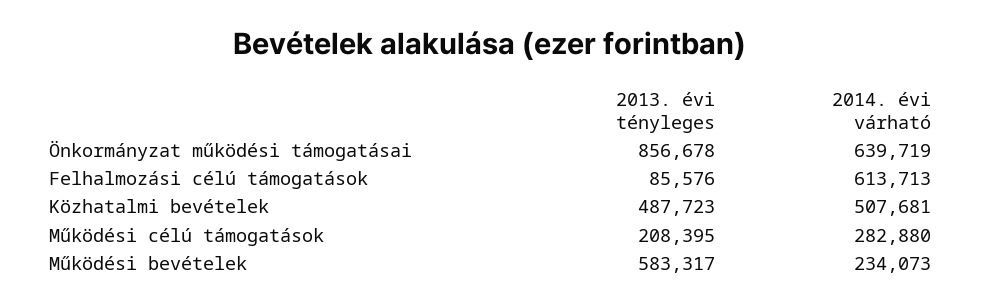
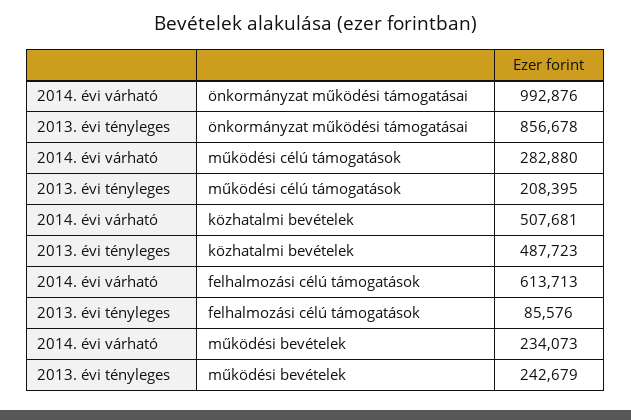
  {
    "2013. évi tényleges": {
      "Önkormányzat működési támogatásai": 856678,
      "Felhalmozási célú támogatások": 85576,
      "Közhatalmi bevételek": 487723,
      "Működési célú támogatások": 208395,
-     "Működési bevételek": 583317
+     "Működési bevételek": 242679
    },
    "2014. évi várható": {
-     "Önkormányzat működési támogatásai": 639719,
+     "Önkormányzat működési támogatásai": 992876,
      "Felhalmozási célú támogatások": 613713,
      "Közhatalmi bevételek": 507681,
      "Működési célú támogatások": 282880,
      "Működési bevételek": 234073
    }
  }

